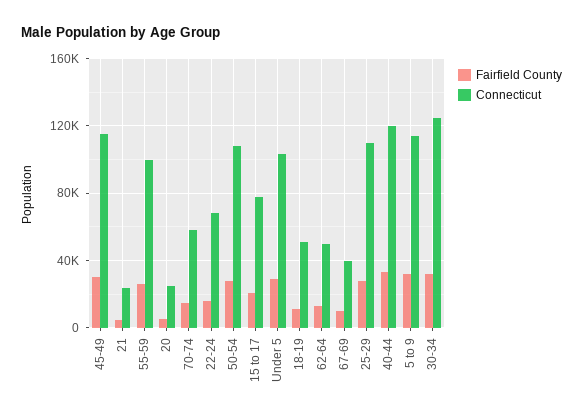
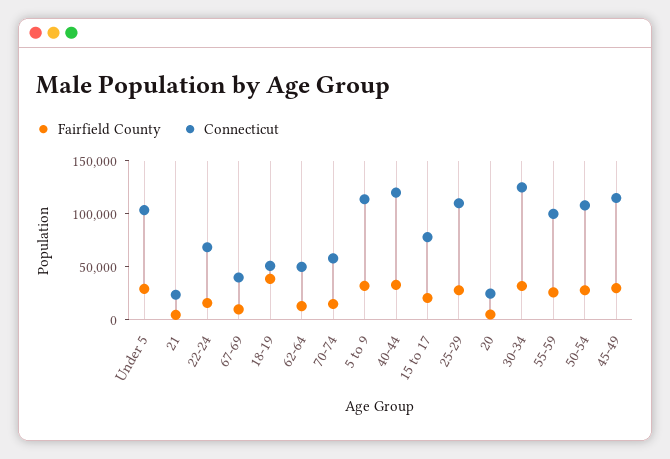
  {
    "Fairfield County": {
      "45-49": 30000,
      "21": 5000,
      "55-59": 25000,
      "20": 5000,
      "70-74": 15000,
      "22-24": 15000,
      "50-54": 30000,
      "15 to 17": 20000,
      "Under 5": 30000,
-     "18-19": 10000,
+     "18-19": 40000,
      "62-64": 15000,
      "67-69": 10000,
      "25-29": 30000,
      "40-44": 35000,
      "5 to 9": 30000,
      "30-34": 30000
    },
    "Connecticut": {
      "45-49": 115000,
      "21": 25000,
      "55-59": 100000,
      "20": 25000,
      "70-74": 60000,
      "22-24": 70000,
      "50-54": 110000,
      "15 to 17": 80000,
      "Under 5": 105000,
      "18-19": 50000,
      "62-64": 50000,
      "67-69": 40000,
      "25-29": 110000,
      "40-44": 120000,
      "5 to 9": 115000,
      "30-34": 125000
    }
  }

